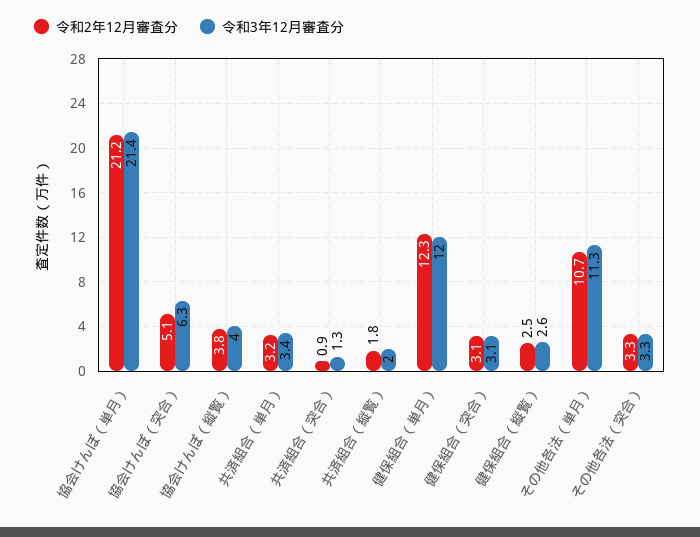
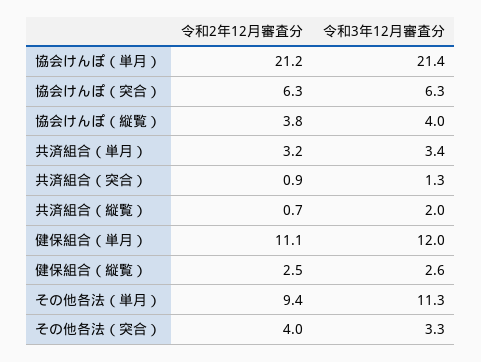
  {
    "令和2年12月審査分": {
      "協会けんぽ（単月）": 21.2,
-     "協会けんぽ（突合）": 5.1,
+     "協会けんぽ（突合）": 6.3,
      "協会けんぽ（縦覧）": 3.8,
      "共済組合（単月）": 3.2,
      "共済組合（突合）": 0.9,
-     "共済組合（縦覧）": 1.8,
+     "共済組合（縦覧）": 0.7,
-     "健保組合（単月）": 12.3,
+     "健保組合（単月）": 11.1,
-     "健保組合（突合）": 3.1,
      "健保組合（縦覧）": 2.5,
-     "その他各法（単月）": 10.7,
+     "その他各法（単月）": 9.4,
-     "その他各法（突合）": 3.3
+     "その他各法（突合）": 4
    },
    "令和3年12月審査分": {
      "協会けんぽ（単月）": 21.4,
      "協会けんぽ（突合）": 6.3,
      "協会けんぽ（縦覧）": 4,
      "共済組合（単月）": 3.4,
      "共済組合（突合）": 1.3,
      "共済組合（縦覧）": 2,
      "健保組合（単月）": 12,
-     "健保組合（突合）": 3.1,
      "健保組合（縦覧）": 2.6,
      "その他各法（単月）": 11.3,
      "その他各法（突合）": 3.3
    }
  }

